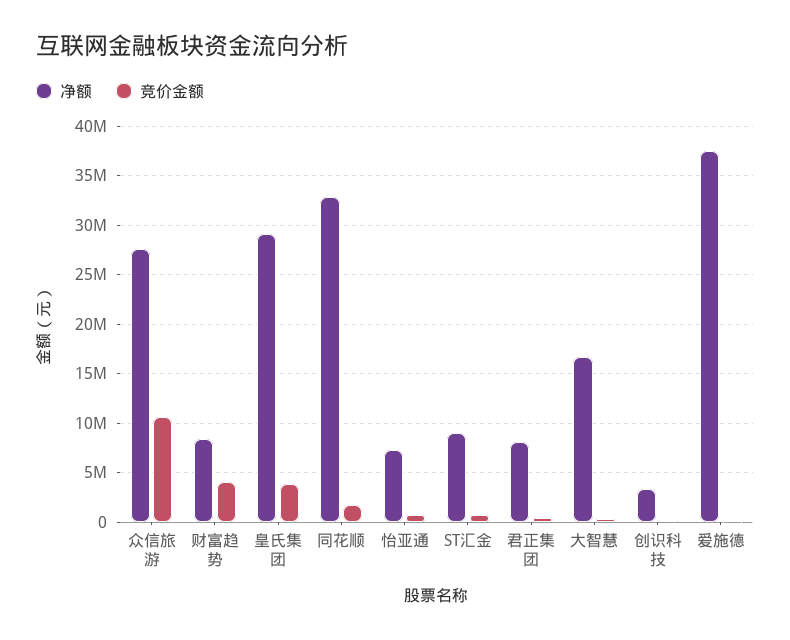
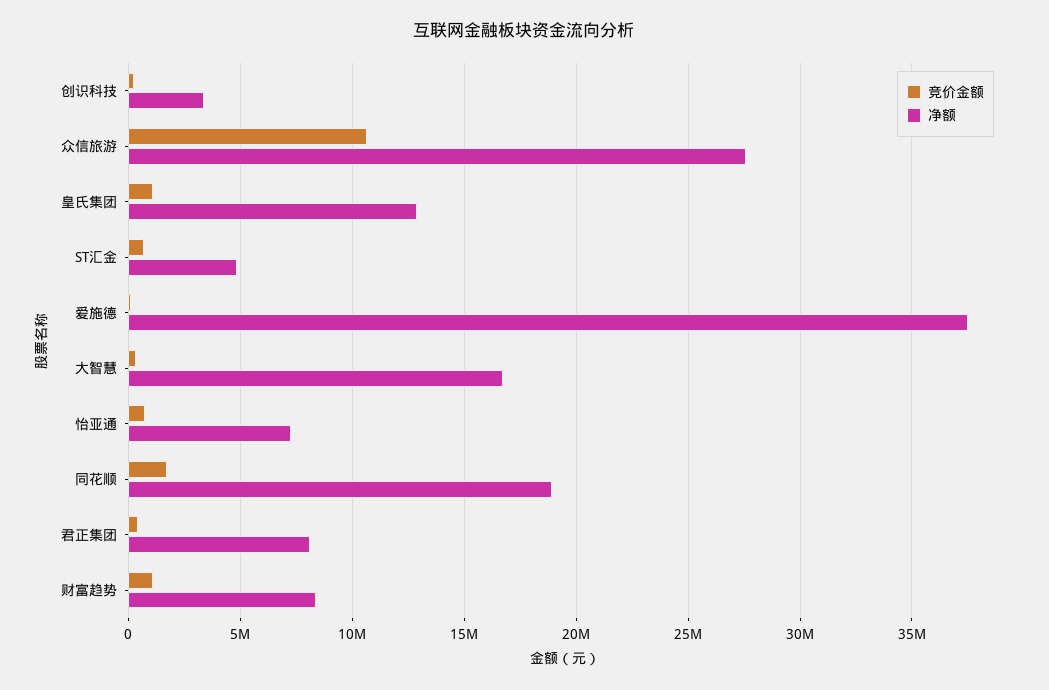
  {
    "净额": {
      "众信旅游": 27500000,
      "财富趋势": 8500000,
-     "皇氏集团": 29000000,
+     "皇氏集团": 13000000,
-     "同花顺": 33000000,
+     "同花顺": 19000000,
      "怡亚通": 7500000,
-     "ST汇金": 9000000,
+     "ST汇金": 5000000,
      "君正集团": 8000000,
      "大智慧": 16500000,
      "创识科技": 3500000,
      "爱施德": 37500000
    },
    "竞价金额": {
      "众信旅游": 10500000,
-     "财富趋势": 4000000,
+     "财富趋势": 1000000,
-     "皇氏集团": 4000000,
+     "皇氏集团": 1000000,
      "同花顺": 1500000,
      "怡亚通": 500000,
      "ST汇金": 500000,
      "君正集团": 500000,
      "大智慧": 500000,
      "创识科技": 500000,
      "爱施德": 0
    }
  }

